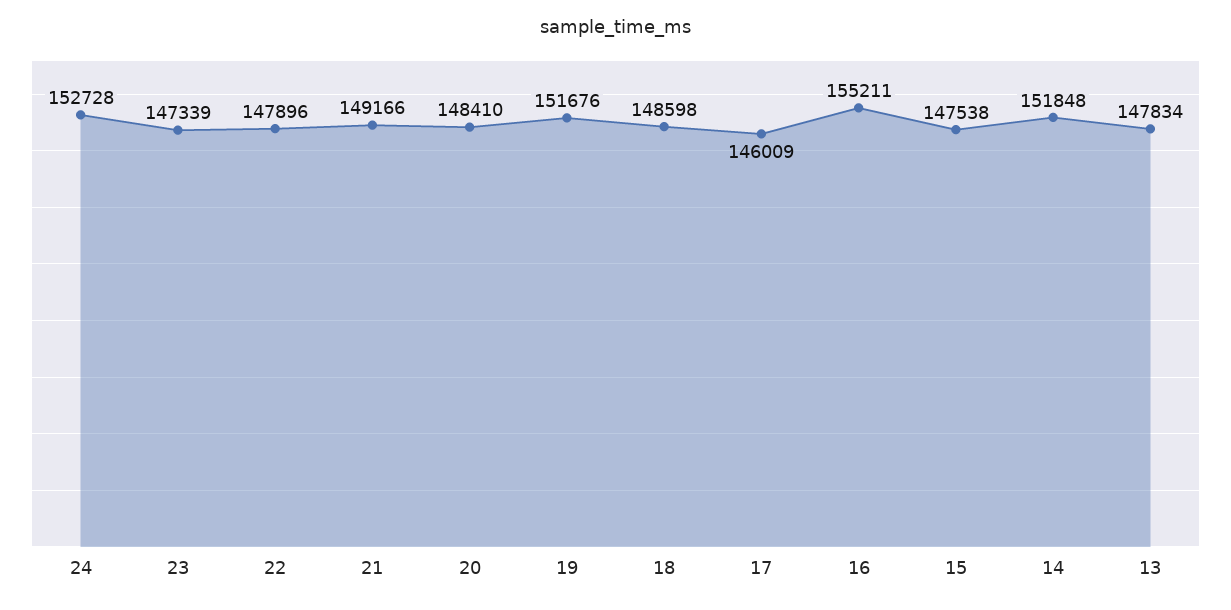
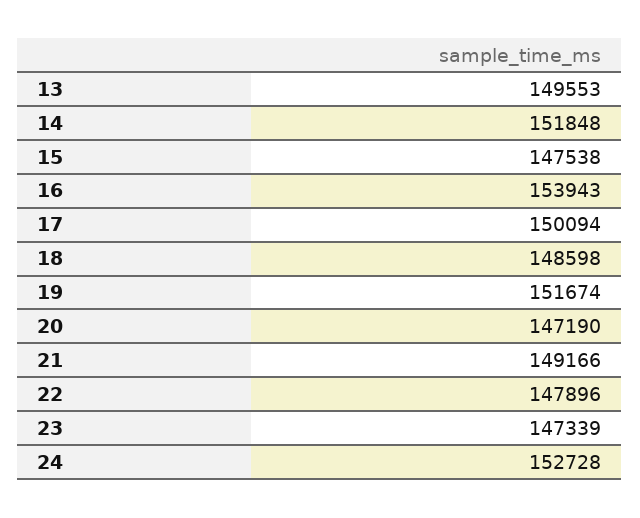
  {
    "24": 152728,
    "23": 147339,
    "22": 147896,
    "21": 149166,
-   "20": 148410,
+   "20": 147190,
-   "19": 151676,
+   "19": 151674,
    "18": 148598,
-   "17": 146009,
+   "17": 150094,
-   "16": 155211,
+   "16": 153943,
    "15": 147538,
    "14": 151848,
-   "13": 147834
+   "13": 149553
  }

